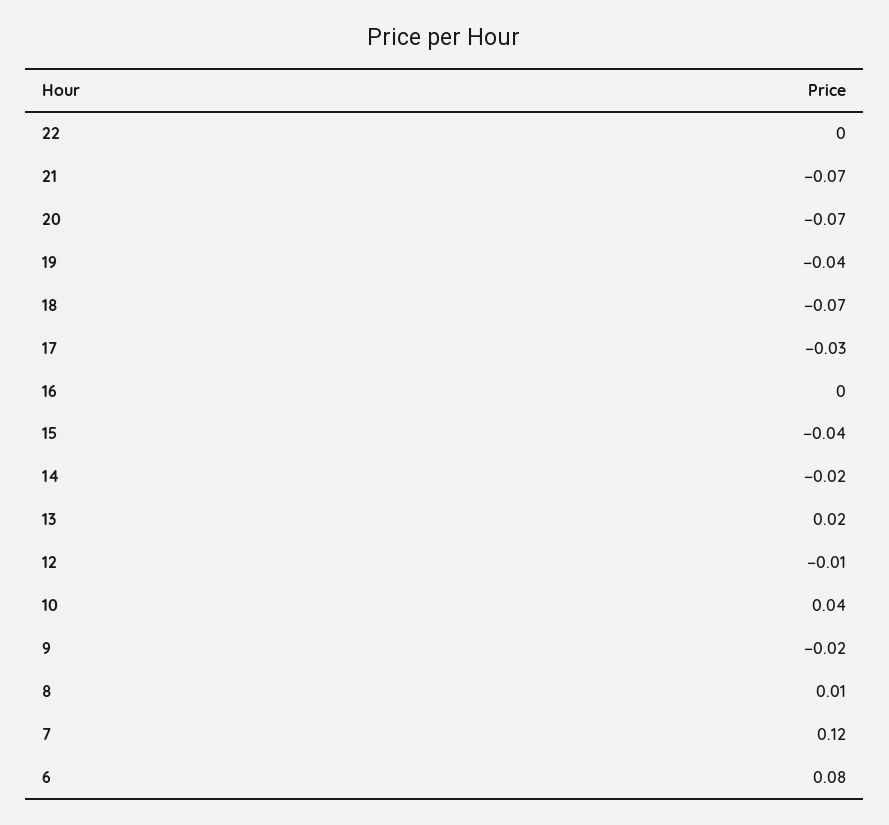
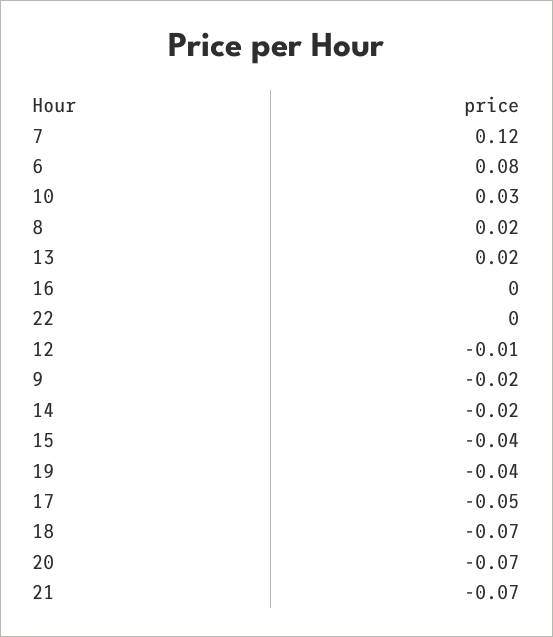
  {
    "22": 0,
    "21": -0.07,
    "20": -0.07,
    "19": -0.04,
    "18": -0.07,
-   "17": -0.03,
+   "17": -0.05,
    "16": 0,
    "15": -0.04,
    "14": -0.02,
    "13": 0.02,
    "12": -0.01,
-   "10": 0.04,
+   "10": 0.03,
    "9": -0.02,
-   "8": 0.01,
+   "8": 0.02,
    "7": 0.12,
    "6": 0.08
  }

